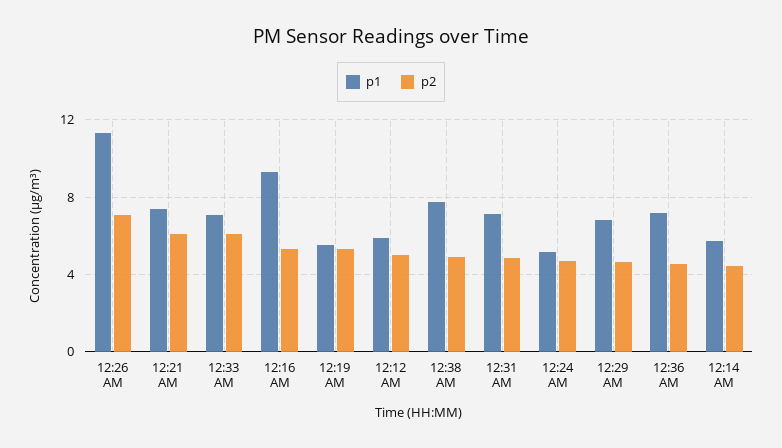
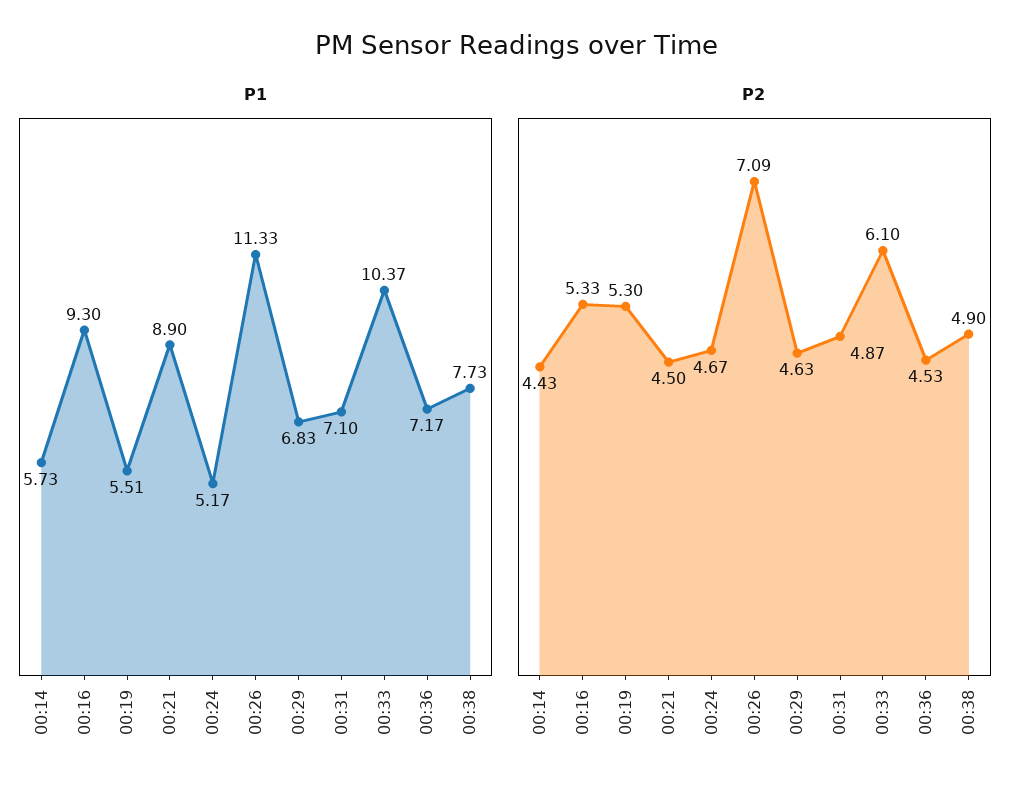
  {
    "p1": {
      "12:26 AM": 11.33,
-     "12:21 AM": 7.5,
+     "12:21 AM": 8.9,
-     "12:33 AM": 7,
+     "12:33 AM": 10.37,
      "12:16 AM": 9.3,
      "12:19 AM": 5.51,
-     "12:12 AM": 6,
      "12:38 AM": 7.73,
      "12:31 AM": 7.1,
      "12:24 AM": 5.17,
      "12:29 AM": 6.83,
      "12:36 AM": 7.17,
      "12:14 AM": 5.73
    },
    "p2": {
      "12:26 AM": 7.09,
-     "12:21 AM": 6,
+     "12:21 AM": 4.5,
      "12:33 AM": 6.1,
      "12:16 AM": 5.33,
      "12:19 AM": 5.3,
-     "12:12 AM": 5,
      "12:38 AM": 4.9,
      "12:31 AM": 4.87,
      "12:24 AM": 4.67,
      "12:29 AM": 4.63,
      "12:36 AM": 4.53,
      "12:14 AM": 4.43
    }
  }

